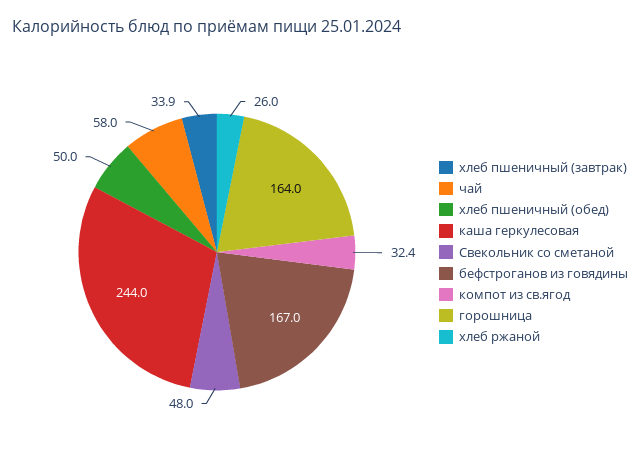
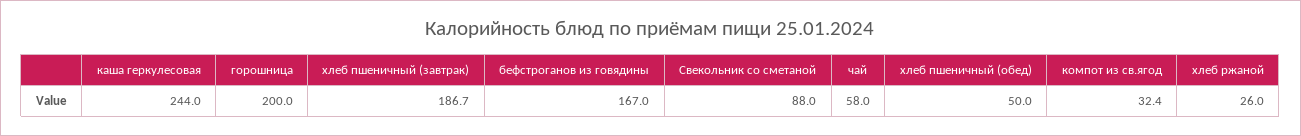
  {
-   "хлеб пшеничный (завтрак)": 33.9,
+   "хлеб пшеничный (завтрак)": 186.7,
    "чай": 58,
    "хлеб пшеничный (обед)": 50,
    "каша геркулесовая": 244,
-   "Свекольник со сметаной": 48,
+   "Свекольник со сметаной": 88,
    "бефстроганов из говядины": 167,
    "компот из св.ягод": 32.4,
-   "горошница": 164,
+   "горошница": 200,
    "хлеб ржаной": 26
  }

